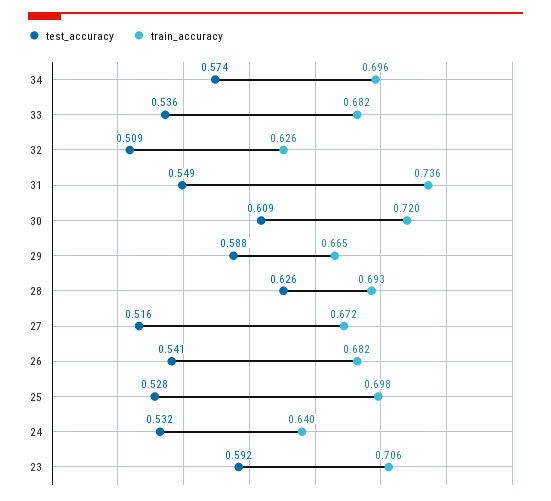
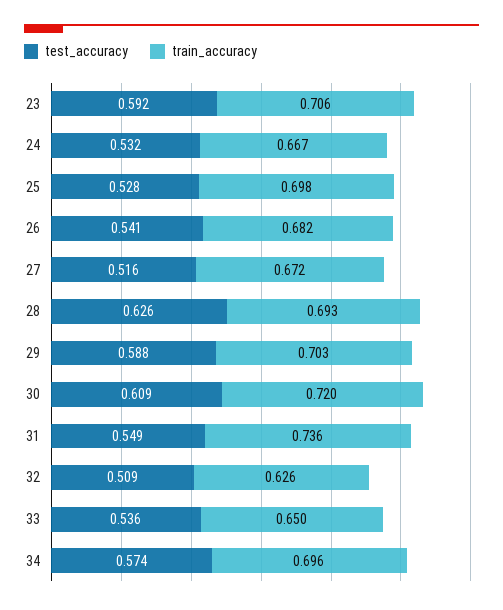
  {
    "test_accuracy": {
      "34": 0.574,
      "33": 0.536,
      "32": 0.509,
      "31": 0.549,
      "30": 0.609,
      "29": 0.588,
      "28": 0.626,
      "27": 0.516,
      "26": 0.541,
      "25": 0.528,
      "24": 0.532,
      "23": 0.592
    },
    "train_accuracy": {
      "34": 0.696,
-     "33": 0.682,
+     "33": 0.65,
      "32": 0.626,
      "31": 0.736,
      "30": 0.72,
-     "29": 0.665,
+     "29": 0.703,
      "28": 0.693,
      "27": 0.672,
      "26": 0.682,
      "25": 0.698,
-     "24": 0.64,
+     "24": 0.667,
      "23": 0.706
    }
  }

